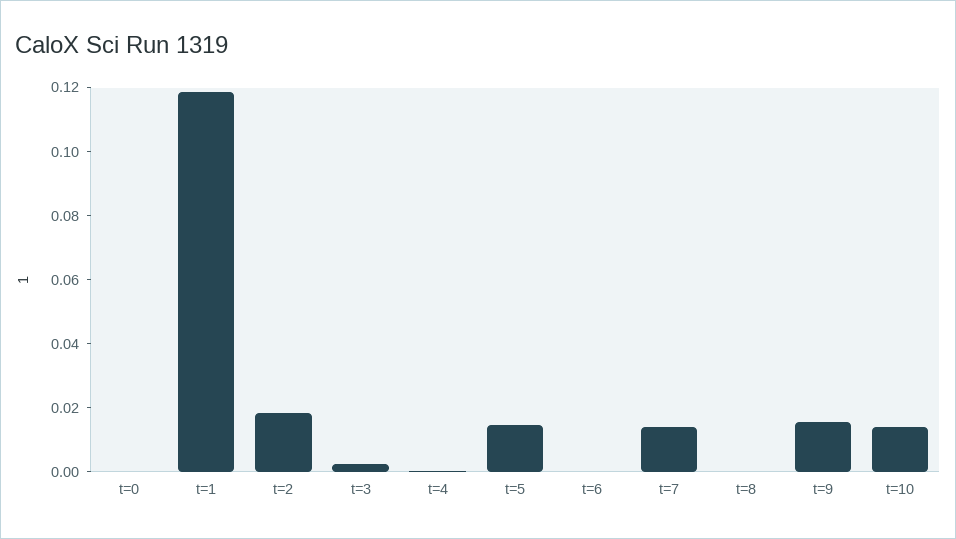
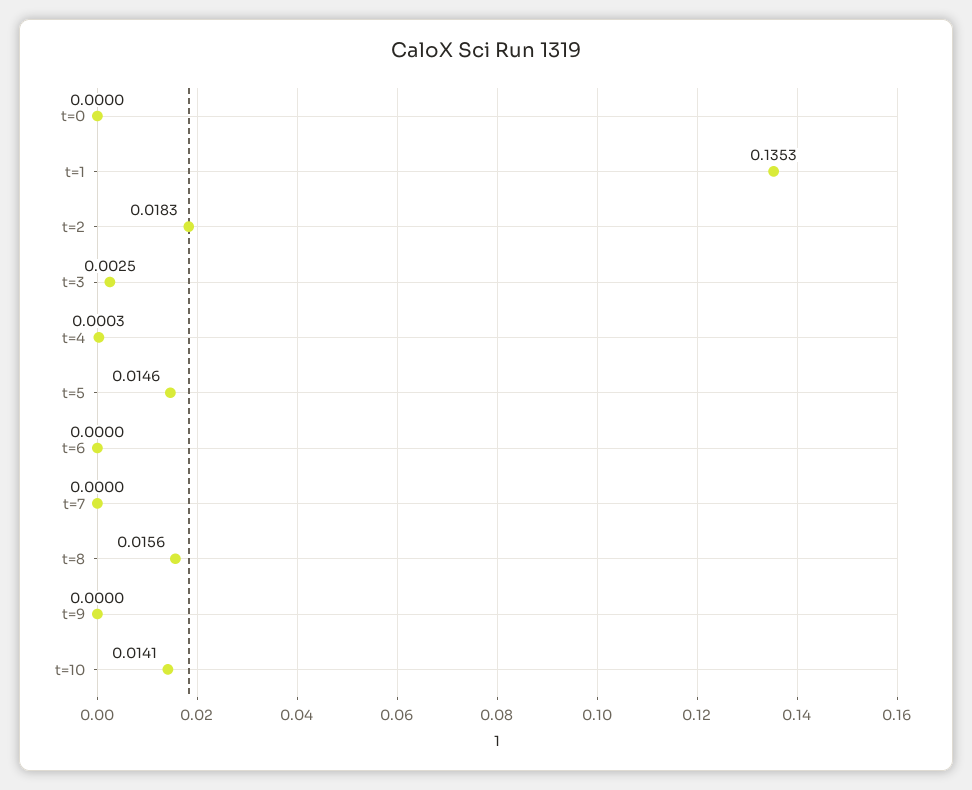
  {
    "t=0": 0,
-   "t=1": 0.12,
+   "t=1": 0.1353,
    "t=2": 0.0183,
    "t=3": 0.0025,
    "t=4": 0.0003,
    "t=5": 0.0146,
    "t=6": 0,
-   "t=7": 0.015,
+   "t=7": 0,
-   "t=8": 0,
+   "t=8": 0.0156,
-   "t=9": 0.015,
+   "t=9": 0,
    "t=10": 0.0141
  }

